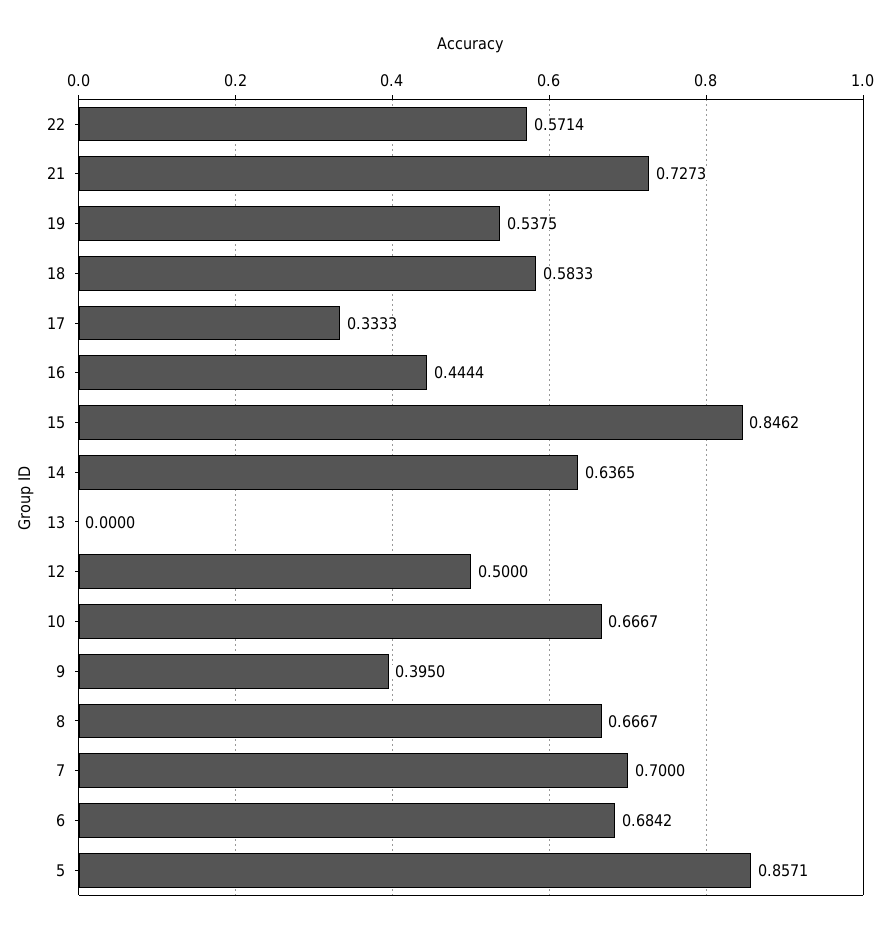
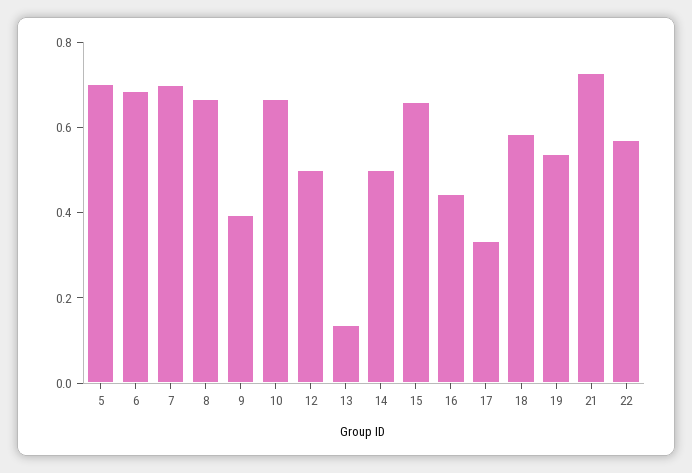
  {
    "22": 0.5714,
    "21": 0.7273,
    "19": 0.5375,
    "18": 0.5833,
    "17": 0.3333,
    "16": 0.4444,
-   "15": 0.8462,
+   "15": 0.65,
-   "14": 0.6365,
+   "14": 0.5,
-   "13": 0,
+   "13": 0.15,
    "12": 0.5,
    "10": 0.6667,
    "9": 0.395,
    "8": 0.6667,
    "7": 0.7,
    "6": 0.6842,
-   "5": 0.8571
+   "5": 0.7
  }

